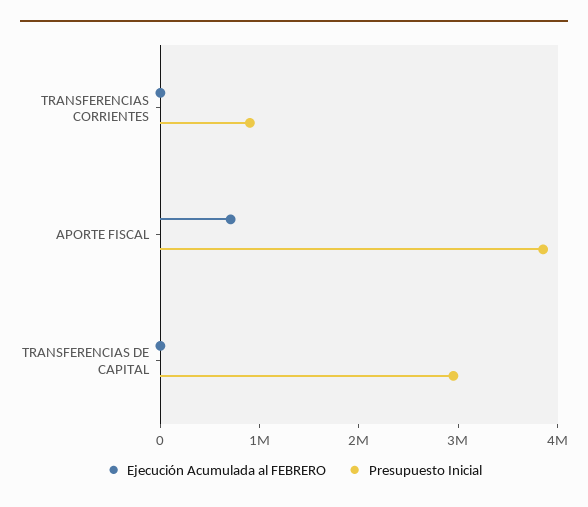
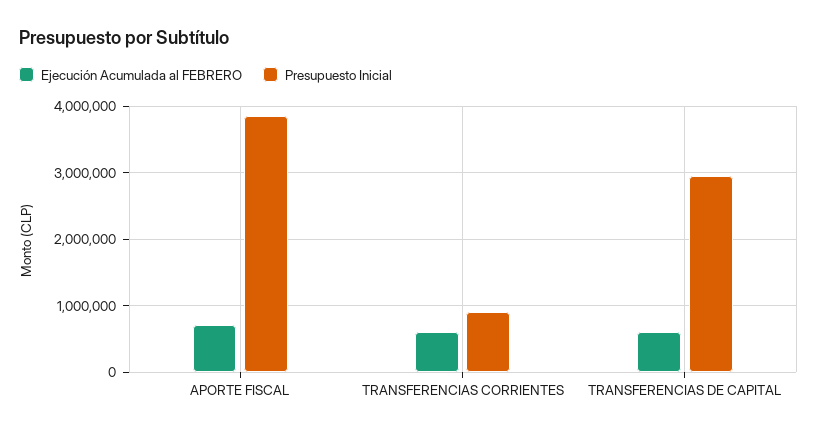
  {
    "Ejecución Acumulada al FEBRERO": {
-     "TRANSFERENCIAS CORRIENTES": 0,
+     "TRANSFERENCIAS CORRIENTES": 600000,
      "APORTE FISCAL": 700000,
-     "TRANSFERENCIAS DE CAPITAL": 0
+     "TRANSFERENCIAS DE CAPITAL": 600000
    },
    "Presupuesto Inicial": {
      "TRANSFERENCIAS CORRIENTES": 900000,
      "APORTE FISCAL": 3900000,
      "TRANSFERENCIAS DE CAPITAL": 3000000
    }
  }

